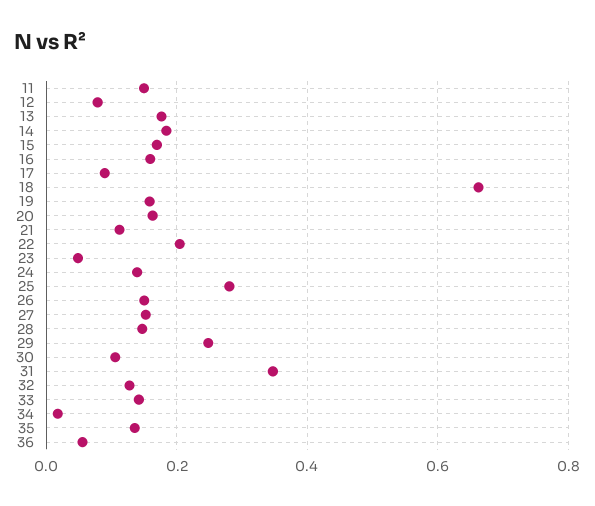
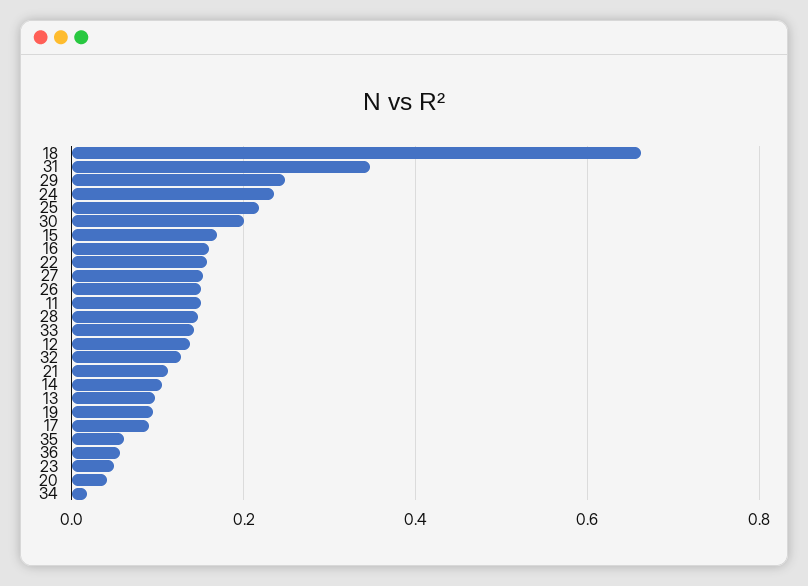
  {
    "11": 0.14,
-   "12": 0.08,
+   "12": 0.14,
-   "13": 0.18,
+   "13": 0.1,
-   "14": 0.18,
+   "14": 0.1,
    "15": 0.16,
    "16": 0.16,
    "17": 0.08,
    "18": 0.66,
-   "19": 0.16,
+   "19": 0.1,
-   "20": 0.16,
+   "20": 0.04,
    "21": 0.12,
-   "22": 0.2,
+   "22": 0.16,
    "23": 0.04,
-   "24": 0.14,
+   "24": 0.24,
-   "25": 0.28,
+   "25": 0.22,
    "26": 0.16,
    "27": 0.16,
    "28": 0.14,
    "29": 0.24,
-   "30": 0.1,
+   "30": 0.2,
    "31": 0.34,
    "32": 0.12,
    "33": 0.14,
    "34": 0.02,
-   "35": 0.14,
+   "35": 0.06,
    "36": 0.06
  }

